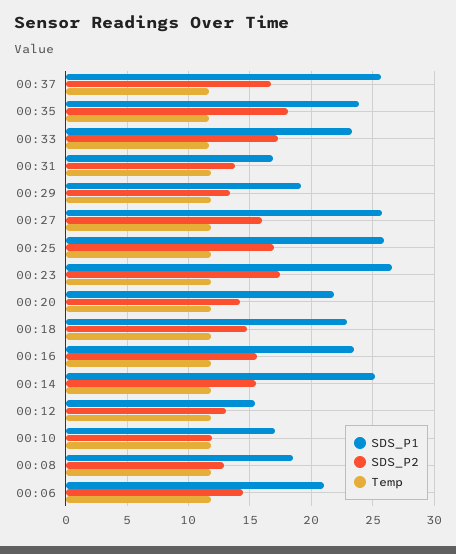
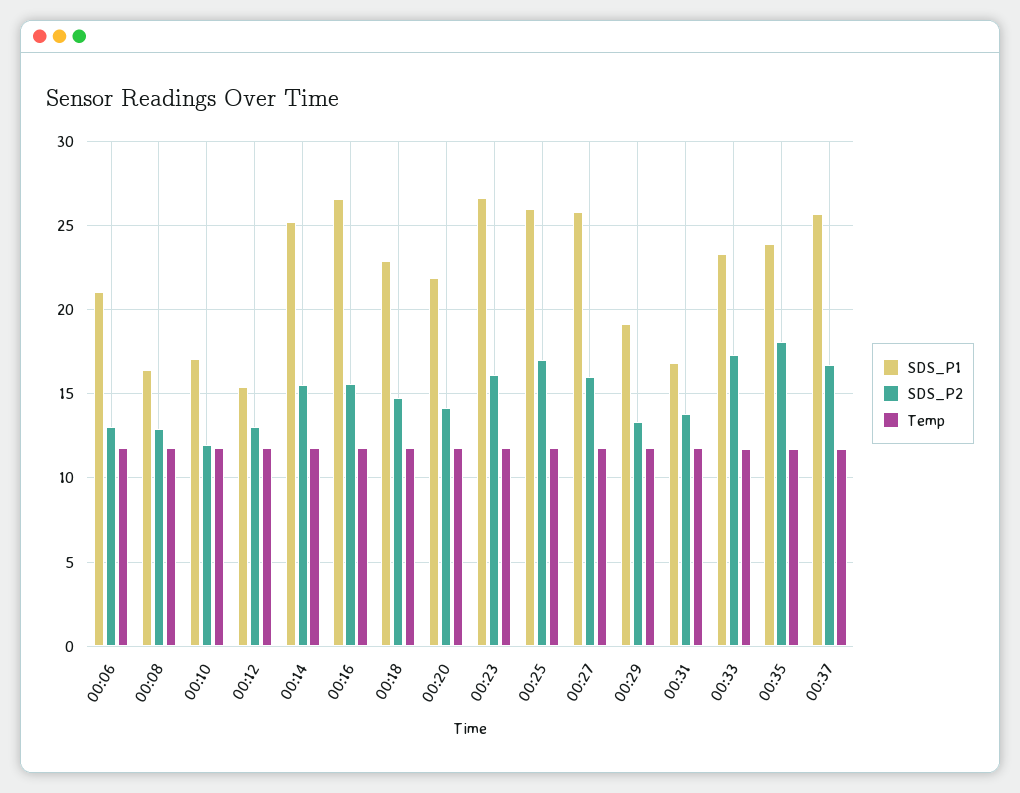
  {
    "SDS_P1": {
      "00:37": 25.5,
      "00:35": 24,
      "00:33": 23.5,
      "00:31": 17,
      "00:29": 19,
      "00:27": 26,
      "00:25": 26,
      "00:23": 26.5,
      "00:20": 22,
      "00:18": 23,
-     "00:16": 23.5,
+     "00:16": 26.5,
      "00:14": 25,
      "00:12": 15.5,
      "00:10": 17,
-     "00:08": 18.5,
+     "00:08": 16.5,
      "00:06": 21
    },
    "SDS_P2": {
      "00:37": 16.5,
      "00:35": 18,
      "00:33": 17.5,
      "00:31": 14,
      "00:29": 13.5,
      "00:27": 16,
      "00:25": 17,
-     "00:23": 17.5,
+     "00:23": 16,
      "00:20": 14,
      "00:18": 15,
      "00:16": 15.5,
      "00:14": 15.5,
      "00:12": 13,
      "00:10": 12,
      "00:08": 13,
-     "00:06": 14.5
+     "00:06": 13
    },
    "Temp": {
      "00:37": 11.5,
      "00:35": 11.5,
      "00:33": 11.5,
      "00:31": 12,
      "00:29": 12,
      "00:27": 12,
      "00:25": 12,
      "00:23": 12,
      "00:20": 12,
      "00:18": 12,
      "00:16": 12,
      "00:14": 12,
      "00:12": 12,
      "00:10": 12,
      "00:08": 12,
      "00:06": 12
    }
  }

